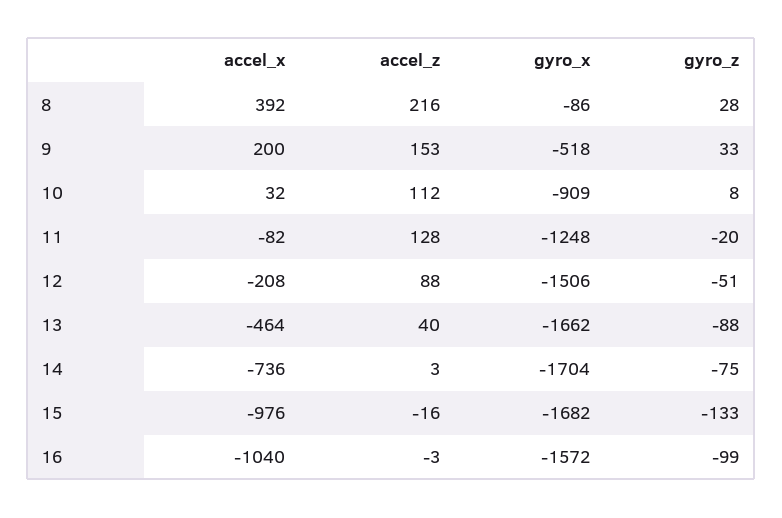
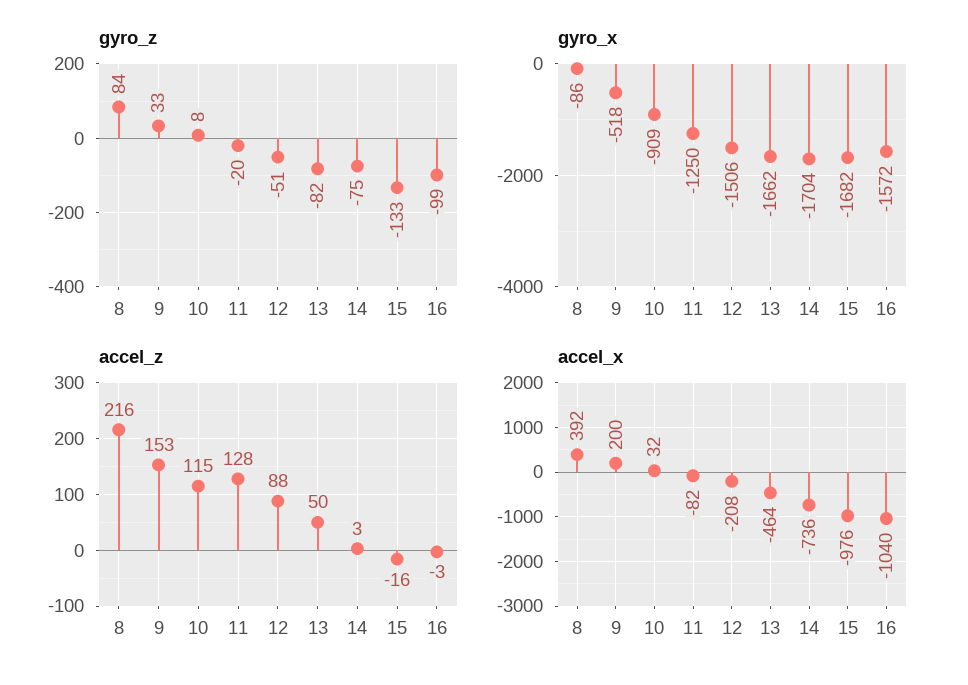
  {
    "accel_x": {
      "8": 392,
      "9": 200,
      "10": 32,
      "11": -82,
      "12": -208,
      "13": -464,
      "14": -736,
      "15": -976,
      "16": -1040
    },
    "accel_z": {
      "8": 216,
      "9": 153,
-     "10": 112,
+     "10": 115,
      "11": 128,
      "12": 88,
-     "13": 40,
+     "13": 50,
      "14": 3,
      "15": -16,
      "16": -3
    },
    "gyro_x": {
      "8": -86,
      "9": -518,
      "10": -909,
-     "11": -1248,
+     "11": -1250,
      "12": -1506,
      "13": -1662,
      "14": -1704,
      "15": -1682,
      "16": -1572
    },
    "gyro_z": {
-     "8": 28,
+     "8": 84,
      "9": 33,
      "10": 8,
      "11": -20,
      "12": -51,
-     "13": -88,
+     "13": -82,
      "14": -75,
      "15": -133,
      "16": -99
    }
  }

